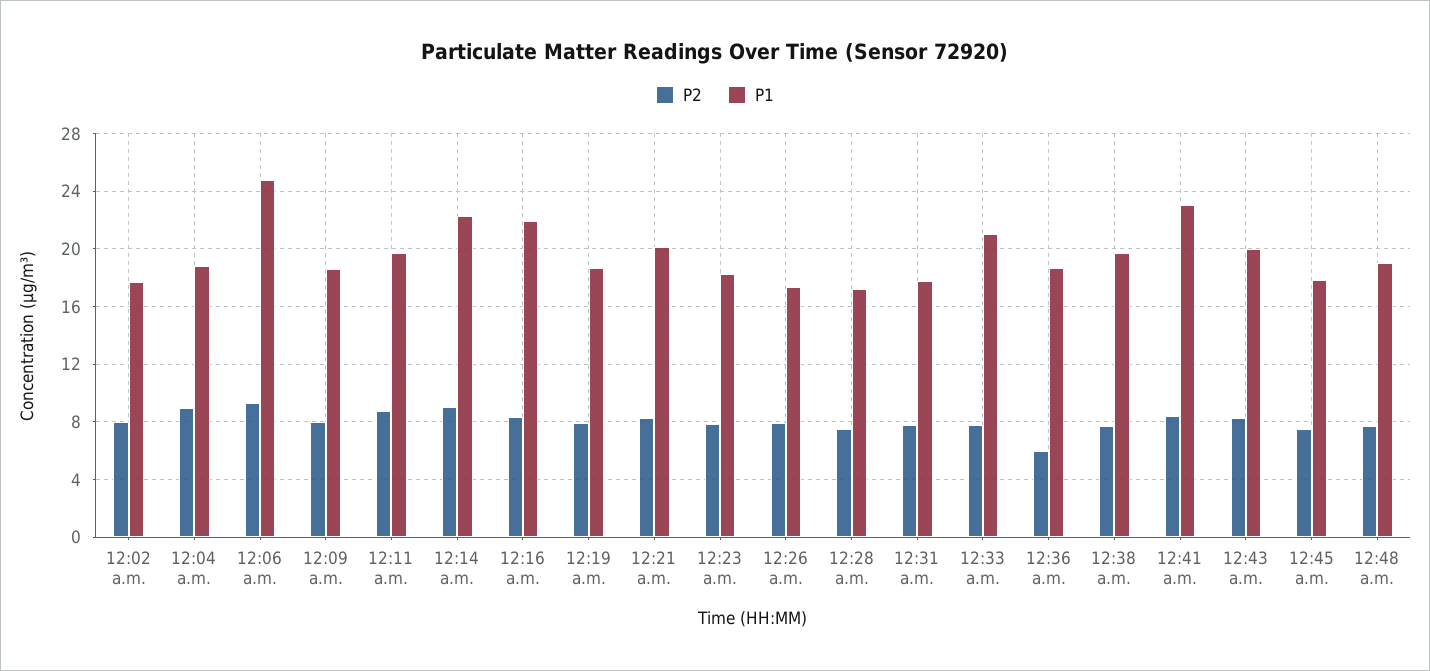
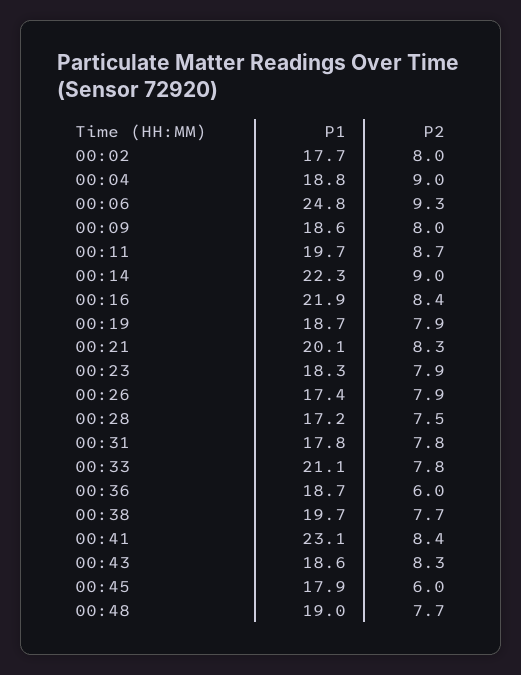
  {
    "P2": {
      "12:02 a.m.": 8,
      "12:04 a.m.": 9,
      "12:06 a.m.": 9.3,
      "12:09 a.m.": 8,
      "12:11 a.m.": 8.7,
      "12:14 a.m.": 9,
      "12:16 a.m.": 8.4,
      "12:19 a.m.": 7.9,
      "12:21 a.m.": 8.3,
      "12:23 a.m.": 7.9,
      "12:26 a.m.": 7.9,
      "12:28 a.m.": 7.5,
      "12:31 a.m.": 7.8,
      "12:33 a.m.": 7.8,
      "12:36 a.m.": 6,
      "12:38 a.m.": 7.7,
      "12:41 a.m.": 8.4,
      "12:43 a.m.": 8.3,
-     "12:45 a.m.": 7.5,
+     "12:45 a.m.": 6,
      "12:48 a.m.": 7.7
    },
    "P1": {
      "12:02 a.m.": 17.7,
      "12:04 a.m.": 18.8,
      "12:06 a.m.": 24.8,
      "12:09 a.m.": 18.6,
      "12:11 a.m.": 19.7,
      "12:14 a.m.": 22.3,
      "12:16 a.m.": 21.9,
      "12:19 a.m.": 18.7,
      "12:21 a.m.": 20.1,
      "12:23 a.m.": 18.3,
      "12:26 a.m.": 17.4,
      "12:28 a.m.": 17.2,
      "12:31 a.m.": 17.8,
      "12:33 a.m.": 21.1,
      "12:36 a.m.": 18.7,
      "12:38 a.m.": 19.7,
      "12:41 a.m.": 23.1,
-     "12:43 a.m.": 20,
+     "12:43 a.m.": 18.6,
      "12:45 a.m.": 17.9,
      "12:48 a.m.": 19
    }
  }

